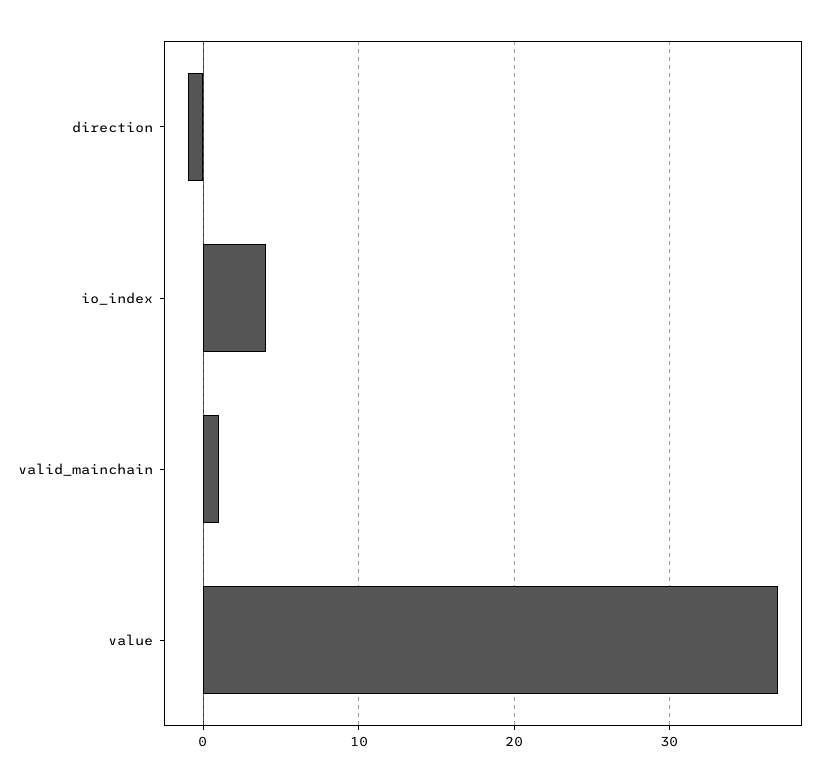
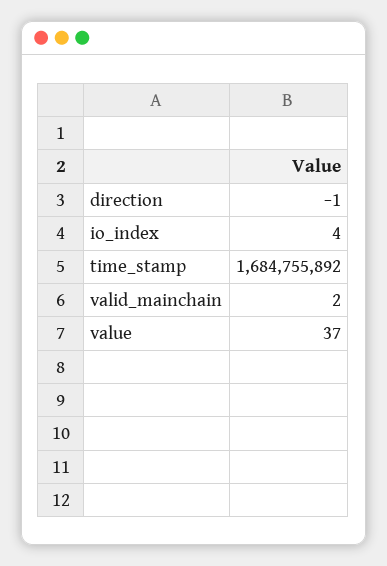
  {
    "direction": -1,
    "io_index": 4,
-   "valid_mainchain": 1,
+   "valid_mainchain": 2,
-   "value": 37
+   "value": 37,
+   "time_stamp": 1684755892
  }

